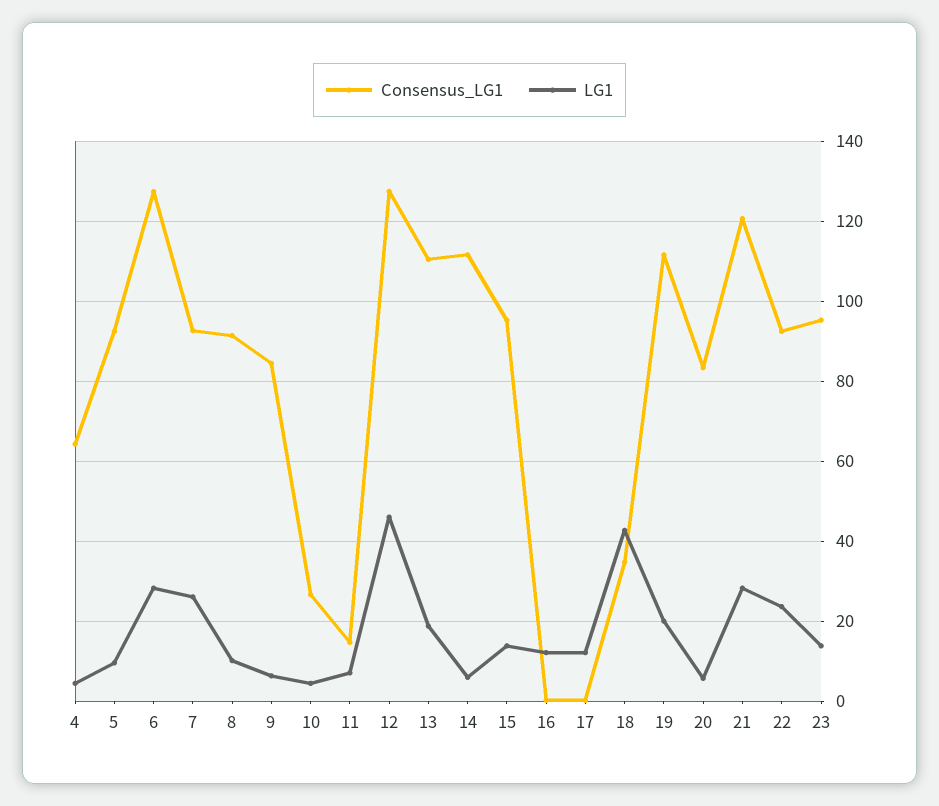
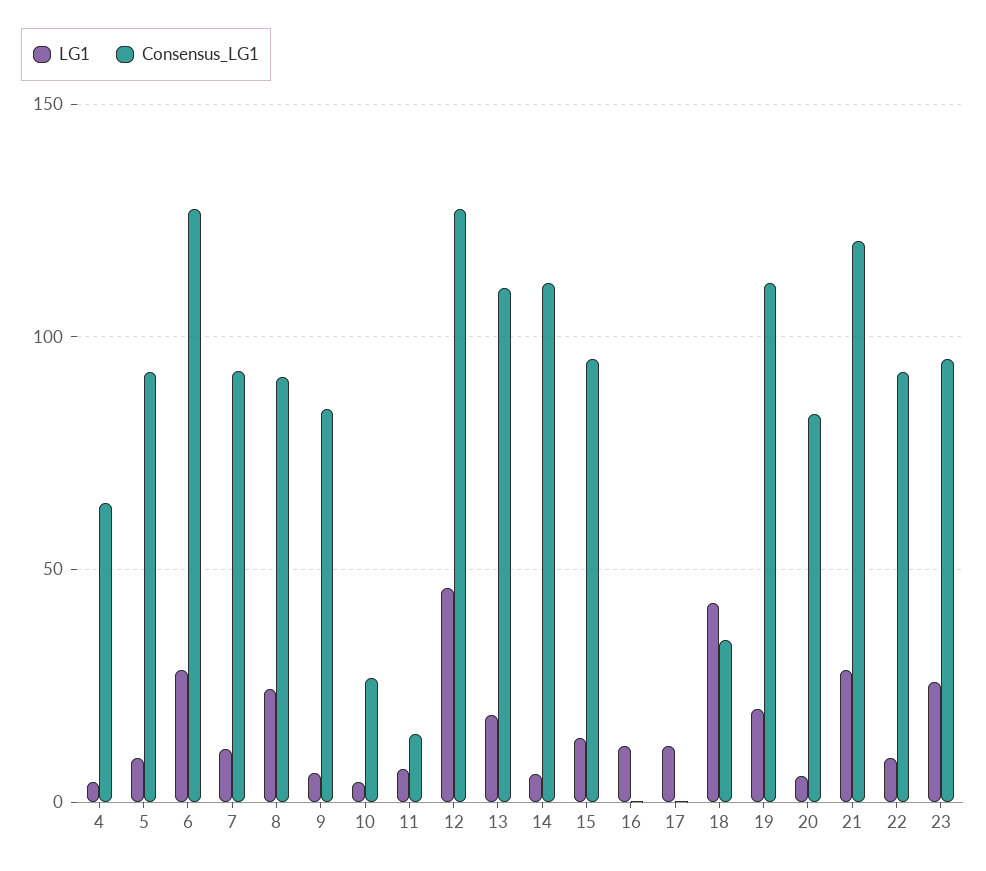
  {
    "Consensus_LG1": {
      "4": 64,
      "5": 92,
      "6": 128,
      "7": 92,
      "8": 92,
      "9": 84,
      "10": 26,
      "11": 14,
      "12": 128,
      "13": 110,
      "14": 112,
      "15": 96,
      "16": 0,
      "17": 0,
      "18": 34,
      "19": 112,
      "20": 84,
      "21": 120,
      "22": 92,
      "23": 96
    },
    "LG1": {
      "4": 4,
      "5": 10,
      "6": 28,
-     "7": 26,
+     "7": 10,
-     "8": 10,
+     "8": 25,
      "9": 6,
      "10": 4,
      "11": 8,
      "12": 46,
      "13": 18,
      "14": 6,
      "15": 14,
      "16": 12,
      "17": 12,
      "18": 42,
      "19": 20,
      "20": 6,
      "21": 28,
-     "22": 24,
+     "22": 10,
-     "23": 14
+     "23": 25
    }
  }

